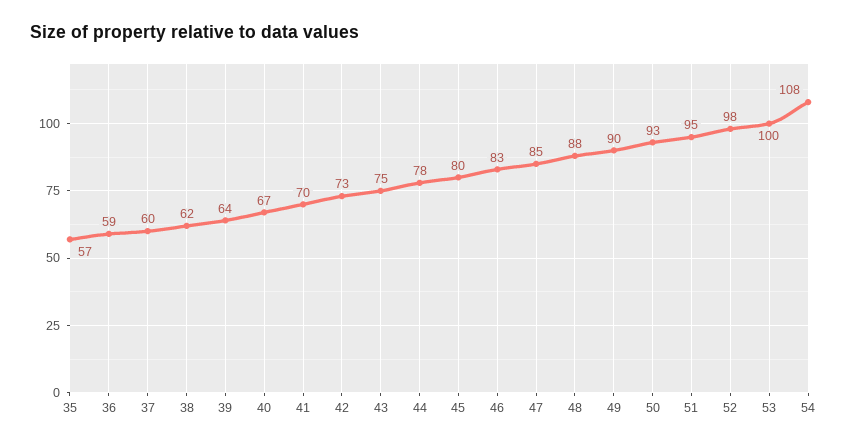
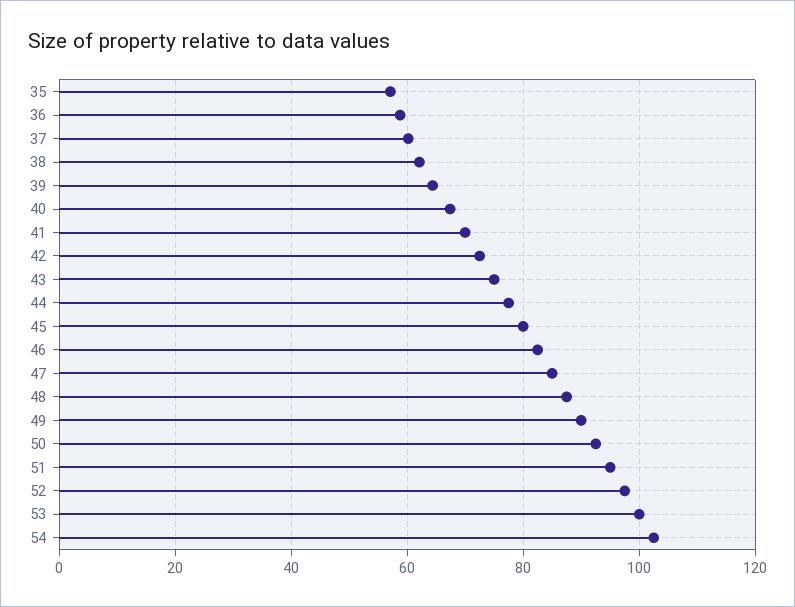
  {
    "35": 57,
    "36": 59,
    "37": 60,
    "38": 62,
    "39": 64,
    "40": 67,
    "41": 70,
    "42": 73,
    "43": 75,
    "44": 78,
    "45": 80,
    "46": 83,
    "47": 85,
    "48": 88,
    "49": 90,
    "50": 93,
    "51": 95,
    "52": 98,
    "53": 100,
-   "54": 108
+   "54": 102
  }

